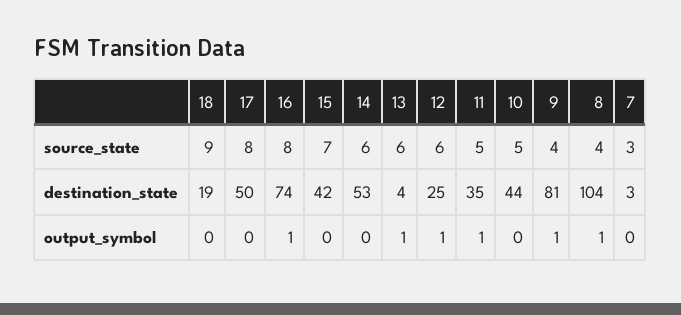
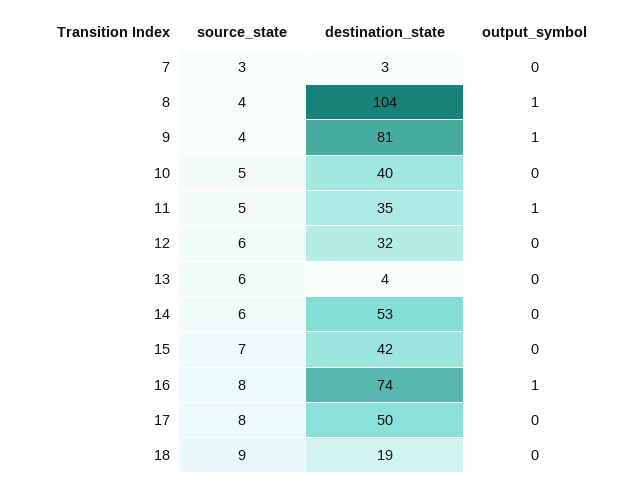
  {
    "18": {
      "source_state": 9,
      "destination_state": 19,
      "output_symbol": 0
    },
    "17": {
      "source_state": 8,
      "destination_state": 50,
      "output_symbol": 0
    },
    "16": {
      "source_state": 8,
      "destination_state": 74,
      "output_symbol": 1
    },
    "15": {
      "source_state": 7,
      "destination_state": 42,
      "output_symbol": 0
    },
    "14": {
      "source_state": 6,
      "destination_state": 53,
      "output_symbol": 0
    },
    "13": {
      "source_state": 6,
      "destination_state": 4,
-     "output_symbol": 1
+     "output_symbol": 0
    },
    "12": {
      "source_state": 6,
-     "destination_state": 25,
+     "destination_state": 32,
-     "output_symbol": 1
+     "output_symbol": 0
    },
    "11": {
      "source_state": 5,
      "destination_state": 35,
      "output_symbol": 1
    },
    "10": {
      "source_state": 5,
-     "destination_state": 44,
+     "destination_state": 40,
      "output_symbol": 0
    },
    "9": {
      "source_state": 4,
      "destination_state": 81,
      "output_symbol": 1
    },
    "8": {
      "source_state": 4,
      "destination_state": 104,
      "output_symbol": 1
    },
    "7": {
      "source_state": 3,
      "destination_state": 3,
      "output_symbol": 0
    }
  }

